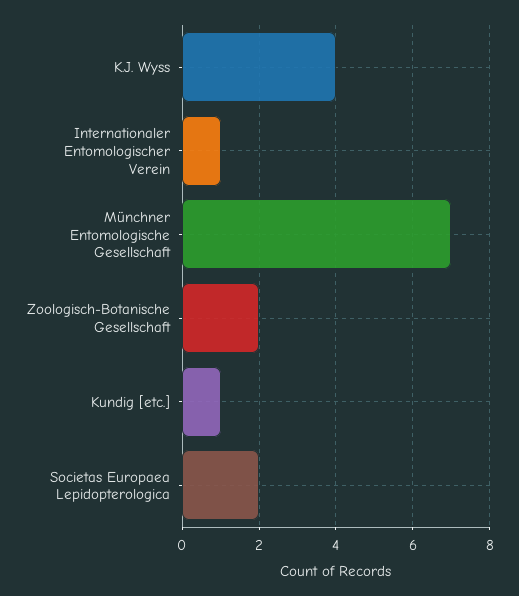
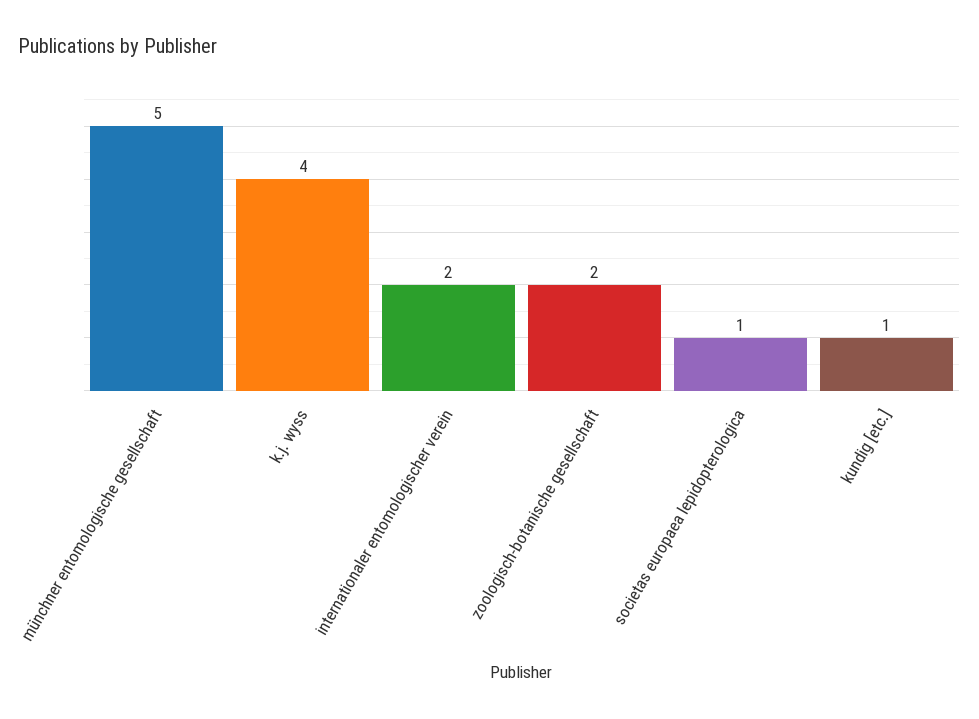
  {
    "K.J. Wyss": 4,
-   "Internationaler Entomologischer Verein": 1,
+   "Internationaler Entomologischer Verein": 2,
-   "Münchner Entomologische Gesellschaft": 7,
+   "Münchner Entomologische Gesellschaft": 5,
    "Zoologisch-Botanische Gesellschaft": 2,
    "Kundig [etc.]": 1,
-   "Societas Europaea Lepidopterologica": 2
+   "Societas Europaea Lepidopterologica": 1
  }

